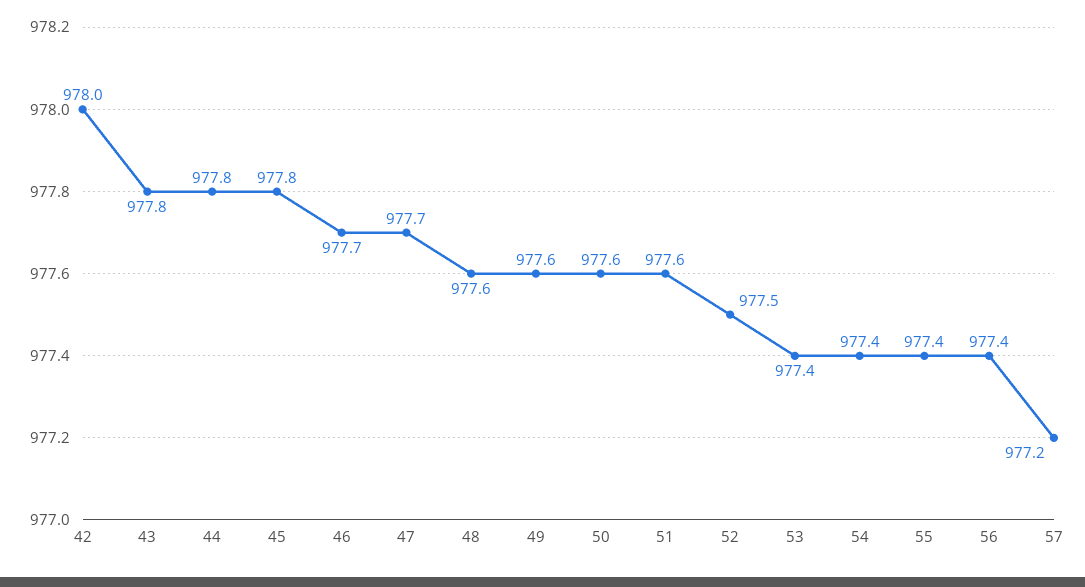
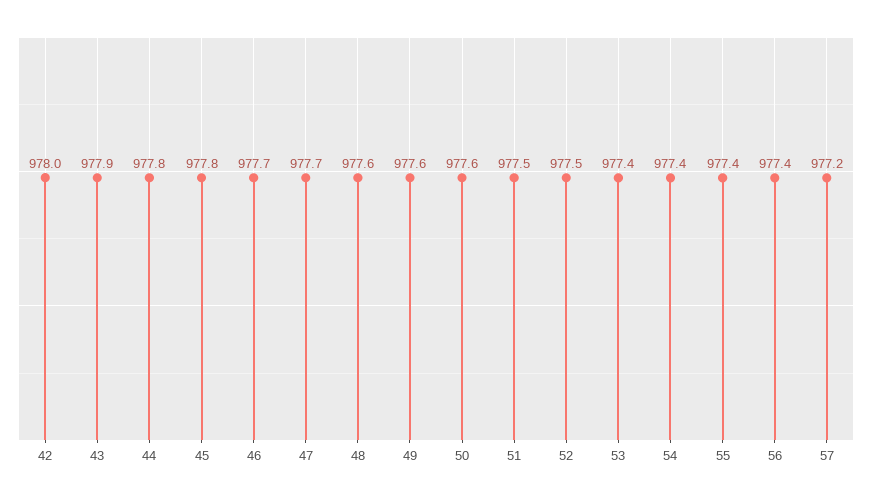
  {
    "42": 978,
-   "43": 977.8,
+   "43": 977.9,
    "44": 977.8,
    "45": 977.8,
    "46": 977.7,
    "47": 977.7,
    "48": 977.6,
    "49": 977.6,
    "50": 977.6,
-   "51": 977.6,
+   "51": 977.5,
    "52": 977.5,
    "53": 977.4,
    "54": 977.4,
    "55": 977.4,
    "56": 977.4,
    "57": 977.2
  }

